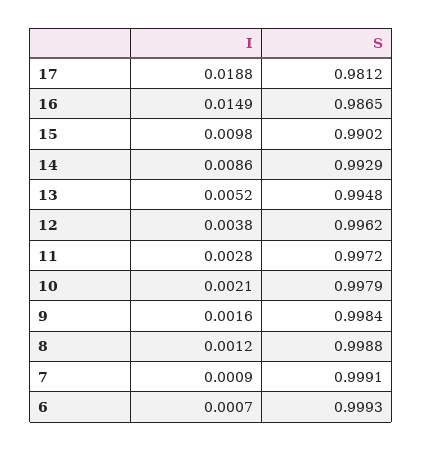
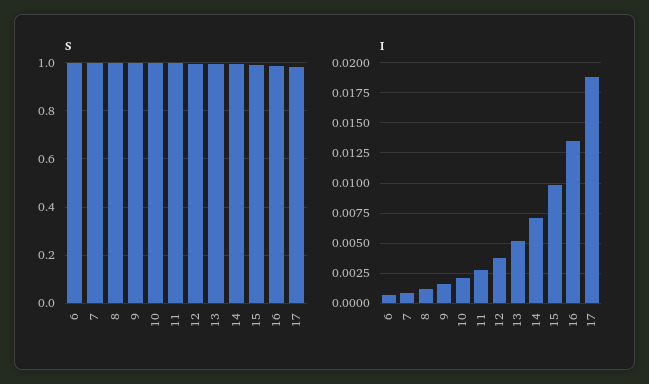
  {
    "I": {
      "17": 0.0188,
-     "16": 0.0149,
+     "16": 0.0135,
      "15": 0.0098,
-     "14": 0.0086,
+     "14": 0.007,
      "13": 0.0052,
      "12": 0.0038,
      "11": 0.0028,
      "10": 0.0021,
      "9": 0.0016,
      "8": 0.0012,
      "7": 0.0009,
      "6": 0.0007
    },
    "S": {
      "17": 0.9812,
      "16": 0.9865,
      "15": 0.9902,
      "14": 0.9929,
      "13": 0.9948,
      "12": 0.9962,
      "11": 0.9972,
      "10": 0.9979,
      "9": 0.9984,
      "8": 0.9988,
      "7": 0.9991,
      "6": 0.9993
    }
  }

